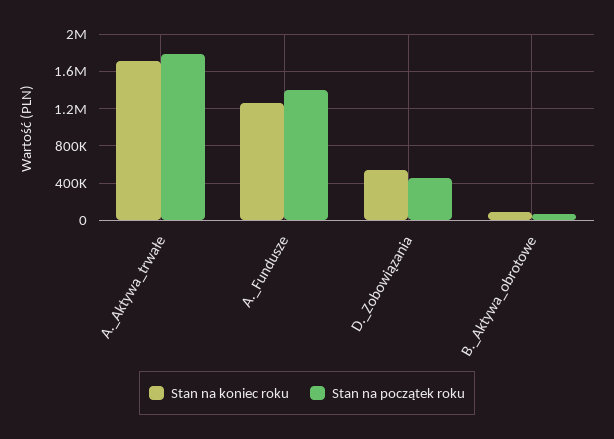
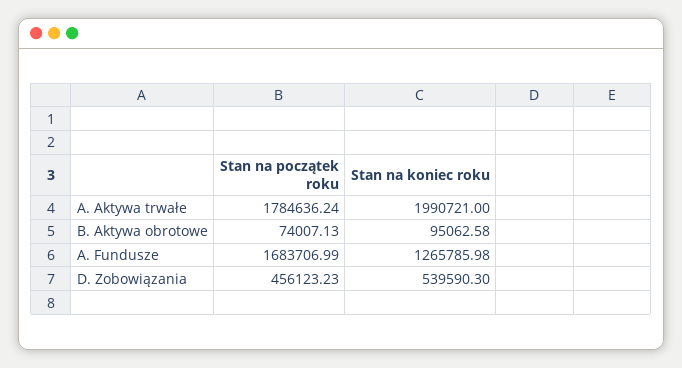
  {
    "Stan na koniec roku": {
-     "A._Aktywa_trwałe": 1700000,
+     "A._Aktywa_trwałe": 1990721,
      "A._Fundusze": 1265785.98,
      "D._Zobowiązania": 539590.3,
      "B._Aktywa_obrotowe": 95062.58
    },
    "Stan na początek roku": {
      "A._Aktywa_trwałe": 1784636.24,
-     "A._Fundusze": 1400000,
+     "A._Fundusze": 1683706.99,
      "D._Zobowiązania": 456123.23,
      "B._Aktywa_obrotowe": 74007.13
    }
  }

